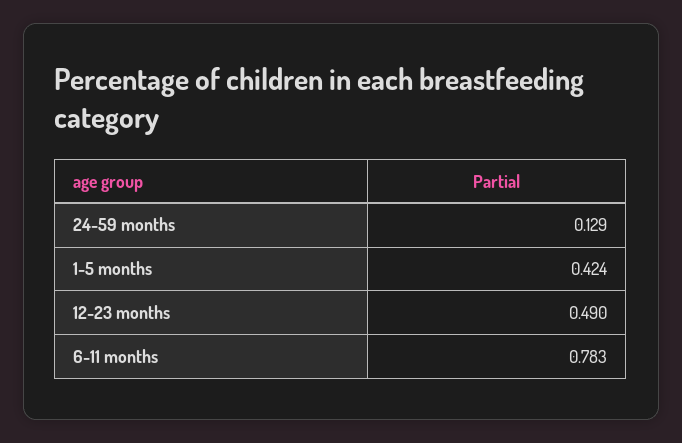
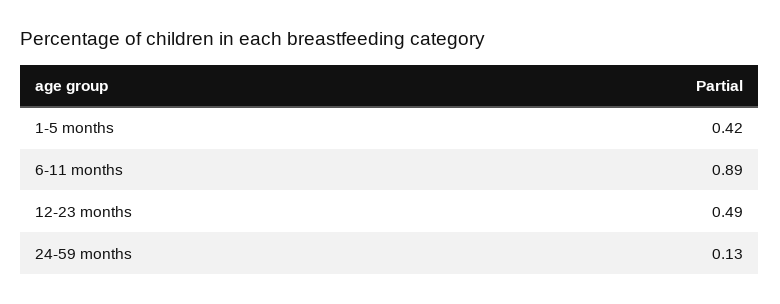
  {
    "24-59 months": 0.129,
    "1-5 months": 0.424,
    "12-23 months": 0.49,
-   "6-11 months": 0.783
+   "6-11 months": 0.89
  }

